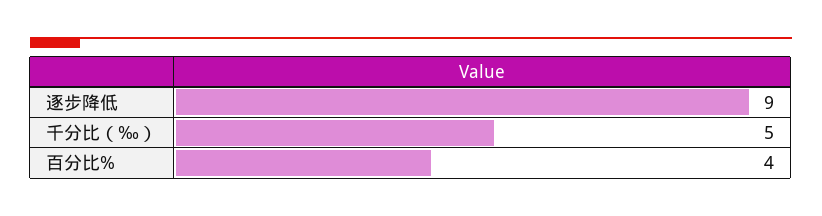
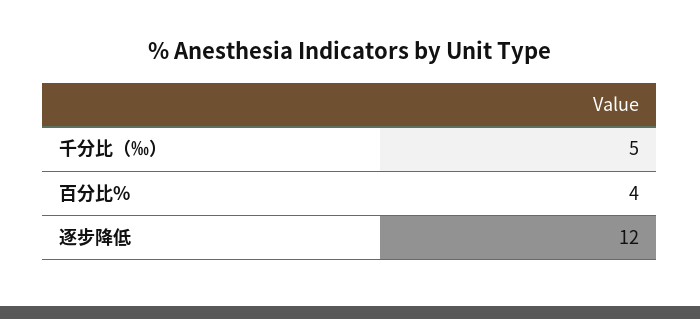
  {
-   "逐步降低": 9,
+   "逐步降低": 12,
    "千分比（‰）": 5,
    "百分比%": 4
  }

